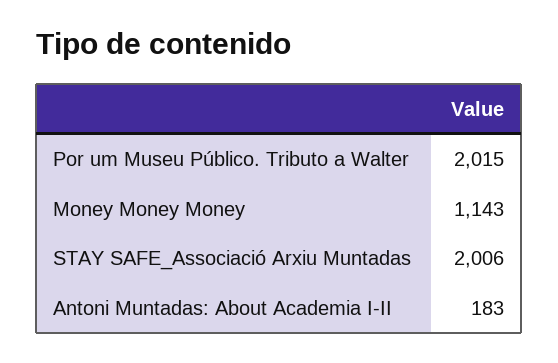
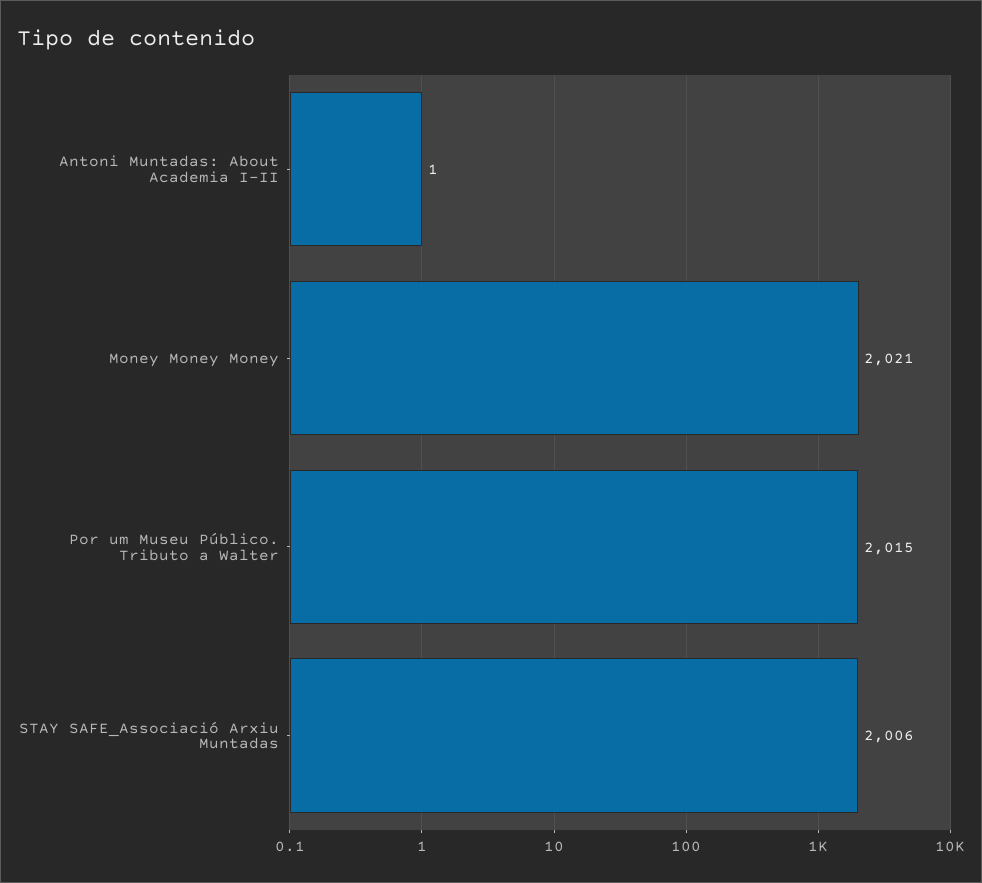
  {
    "Por um Museu Público. Tributo a Walter": 2015,
-   "Money Money Money": 1143,
+   "Money Money Money": 2021,
    "STAY SAFE_Associació Arxiu Muntadas": 2006,
-   "Antoni Muntadas: About Academia I-II": 183
+   "Antoni Muntadas: About Academia I-II": 1
  }

